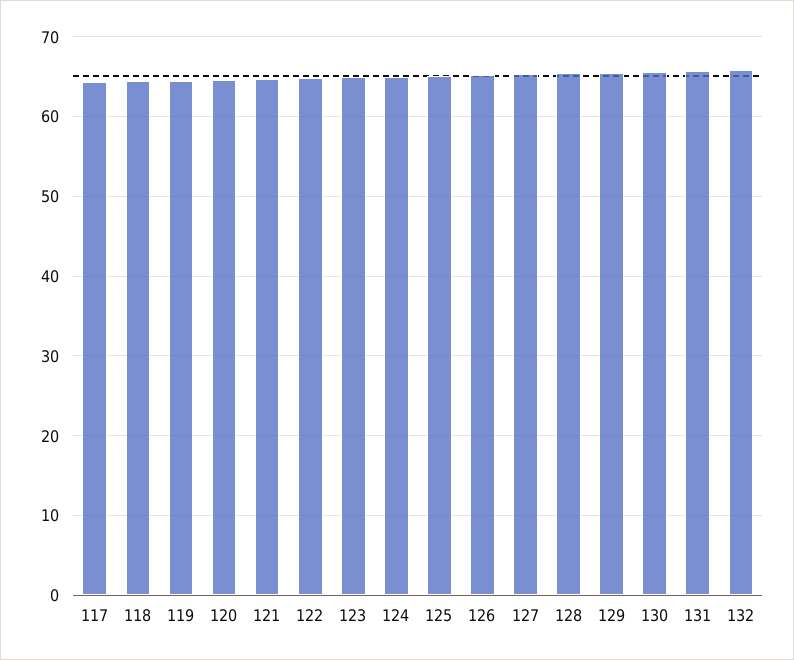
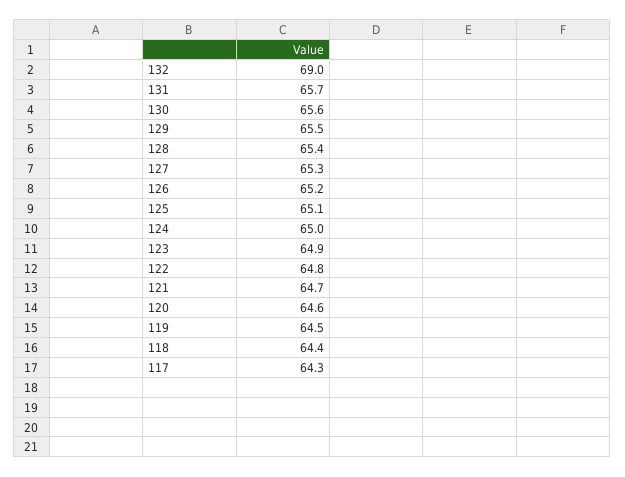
  {
    "117": 64.3,
    "118": 64.4,
    "119": 64.5,
    "120": 64.6,
    "121": 64.7,
    "122": 64.8,
    "123": 64.9,
    "124": 65,
    "125": 65.1,
    "126": 65.2,
    "127": 65.3,
    "128": 65.4,
    "129": 65.5,
    "130": 65.6,
    "131": 65.7,
-   "132": 66
+   "132": 69
  }

